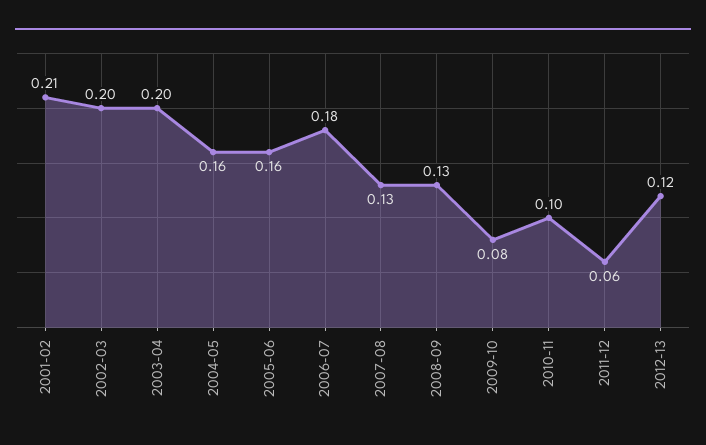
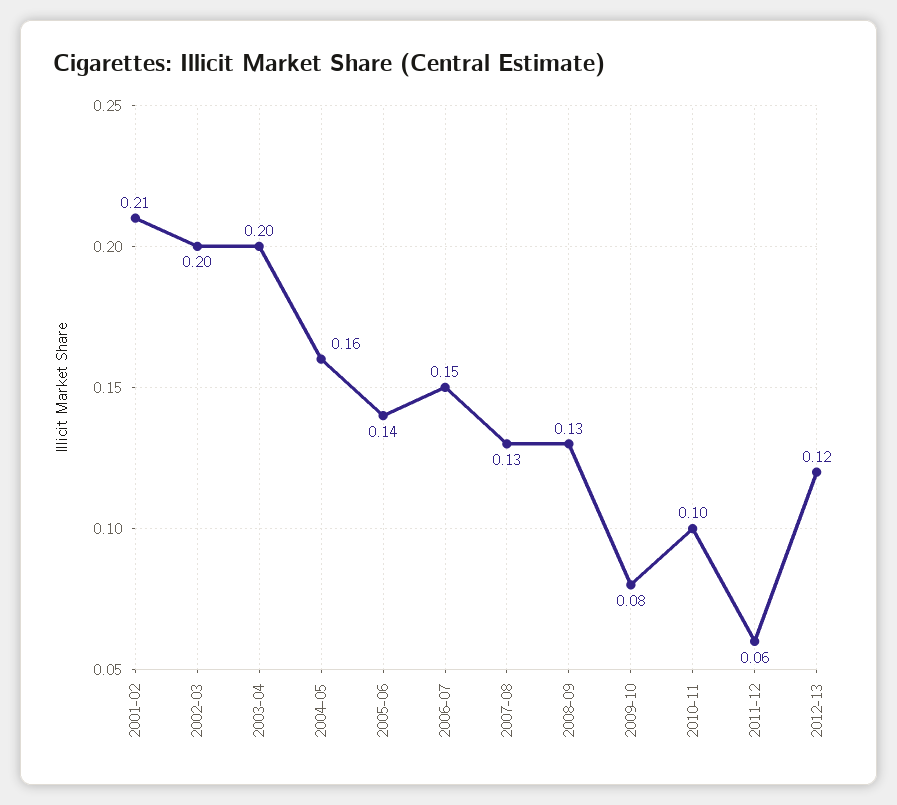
  {
    "2001-02": 0.21,
    "2002-03": 0.2,
    "2003-04": 0.2,
    "2004-05": 0.16,
-   "2005-06": 0.16,
+   "2005-06": 0.14,
-   "2006-07": 0.18,
+   "2006-07": 0.15,
    "2007-08": 0.13,
    "2008-09": 0.13,
    "2009-10": 0.08,
    "2010-11": 0.1,
    "2011-12": 0.06,
    "2012-13": 0.12
  }

